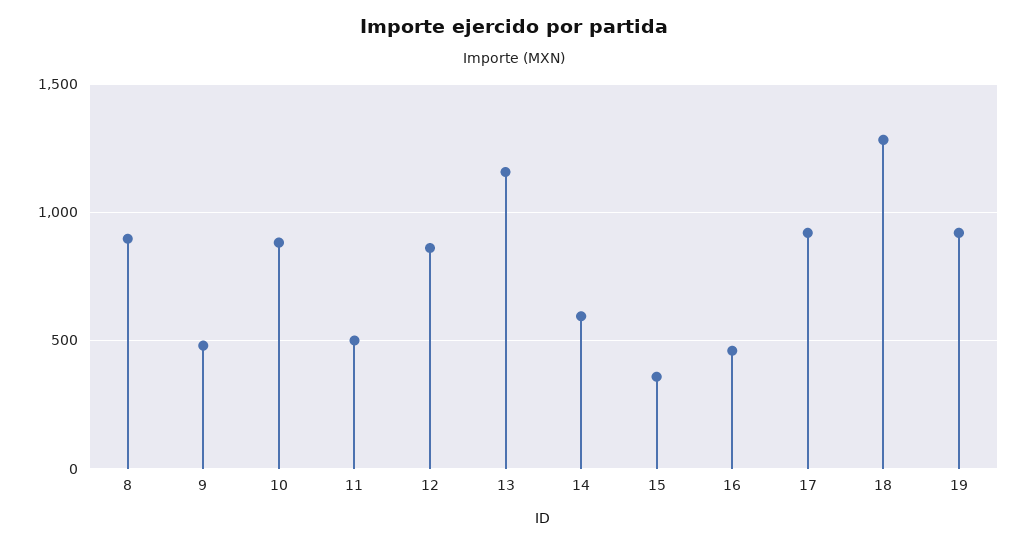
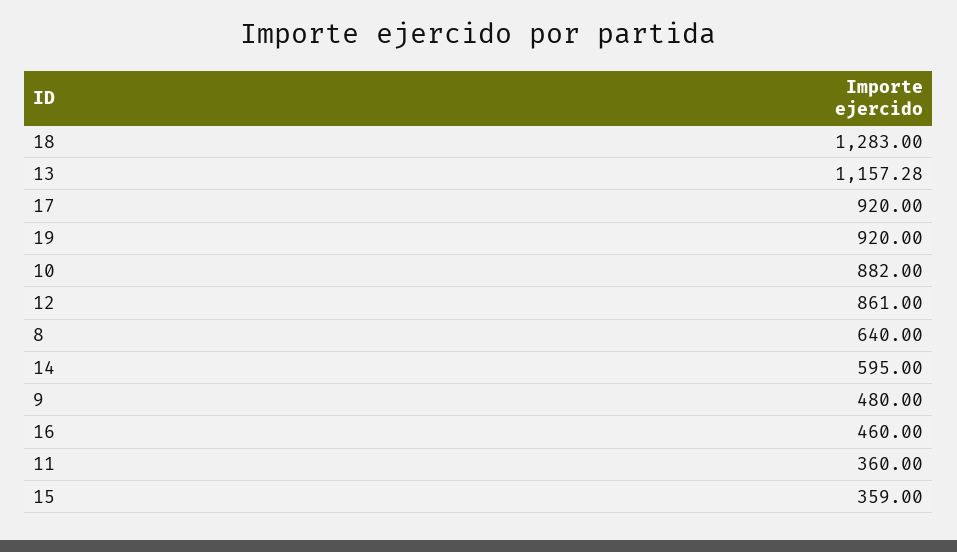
  {
-   "8": 900,
+   "8": 640,
    "9": 480,
    "10": 882,
-   "11": 500,
+   "11": 360,
    "12": 861,
    "13": 1157.28,
    "14": 595,
    "15": 359,
    "16": 460,
    "17": 920,
    "18": 1283,
    "19": 920
  }

